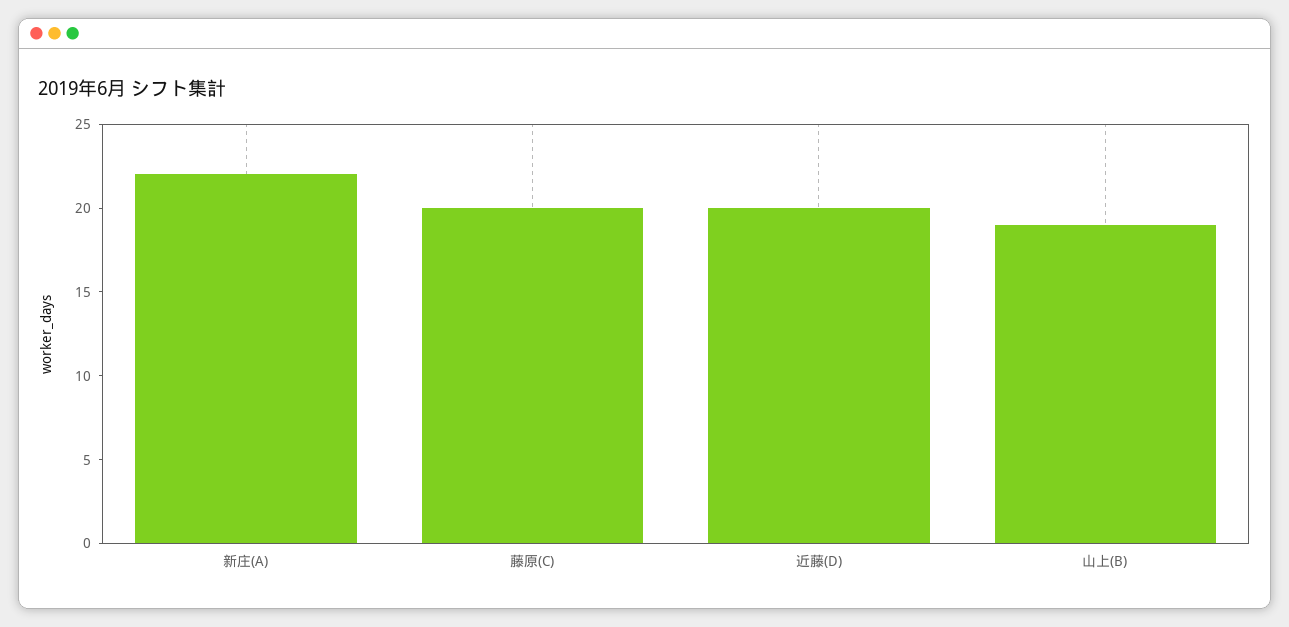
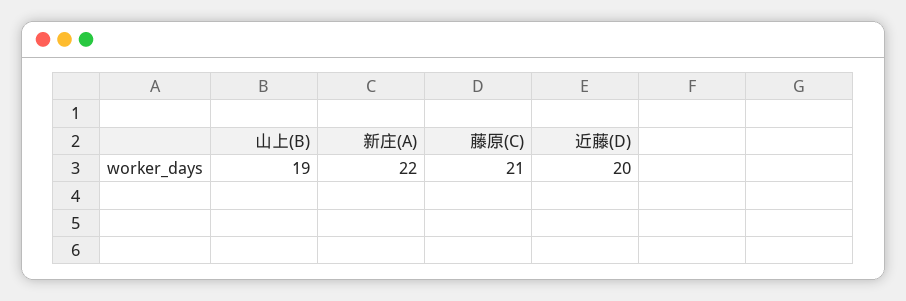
  {
    "新庄(A)": 22,
-   "藤原(C)": 20,
+   "藤原(C)": 21,
    "近藤(D)": 20,
    "山上(B)": 19
  }

